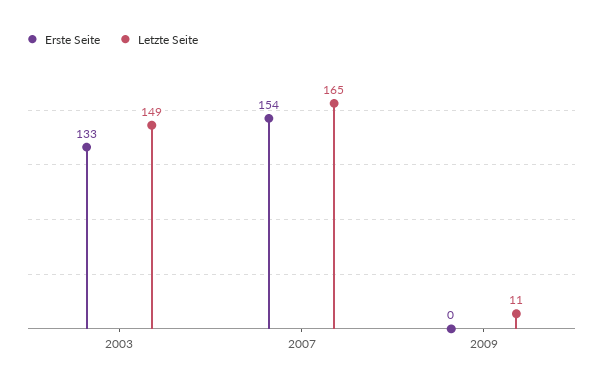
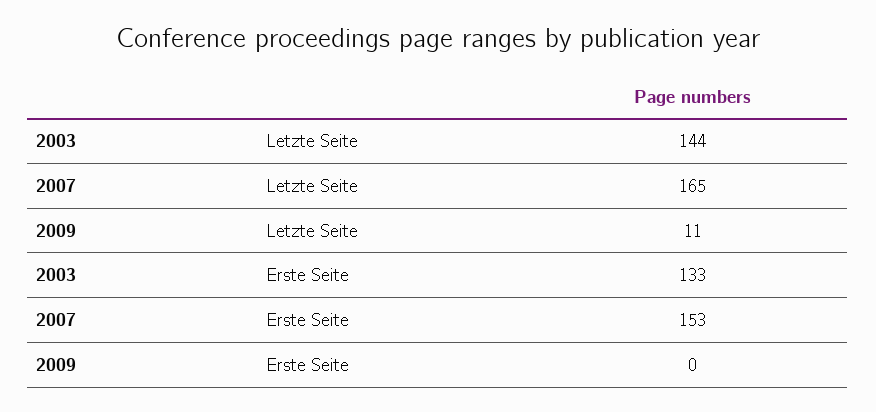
  {
    "Erste Seite": {
      "2003": 133,
-     "2007": 154,
+     "2007": 153,
      "2009": 0
    },
    "Letzte Seite": {
-     "2003": 149,
+     "2003": 144,
      "2007": 165,
      "2009": 11
    }
  }

